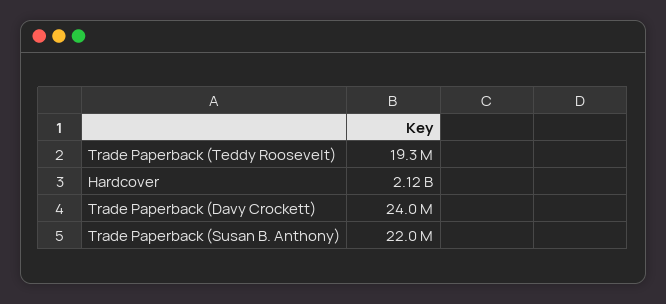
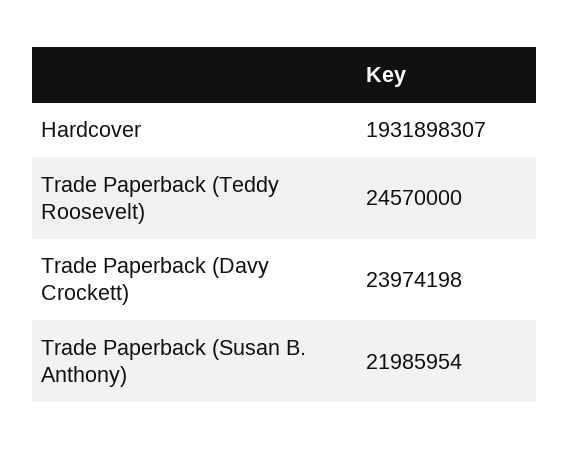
  {
-   "Trade Paperback (Teddy Roosevelt)": 19300000,
+   "Trade Paperback (Teddy Roosevelt)": 24570000,
-   "Hardcover": 2120000000,
+   "Hardcover": 1931898307,
    "Trade Paperback (Davy Crockett)": 23974198,
    "Trade Paperback (Susan B. Anthony)": 21985954
  }

